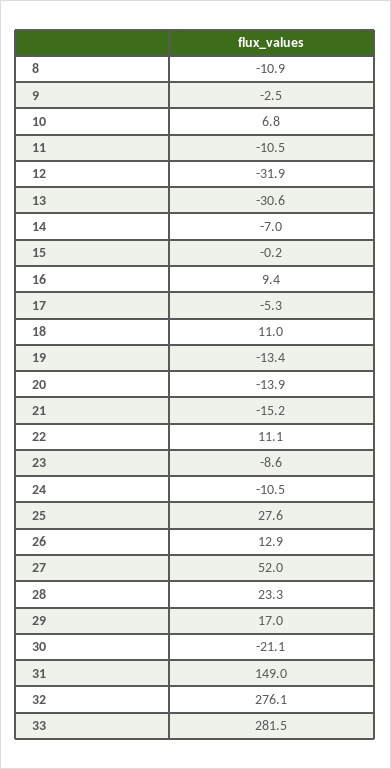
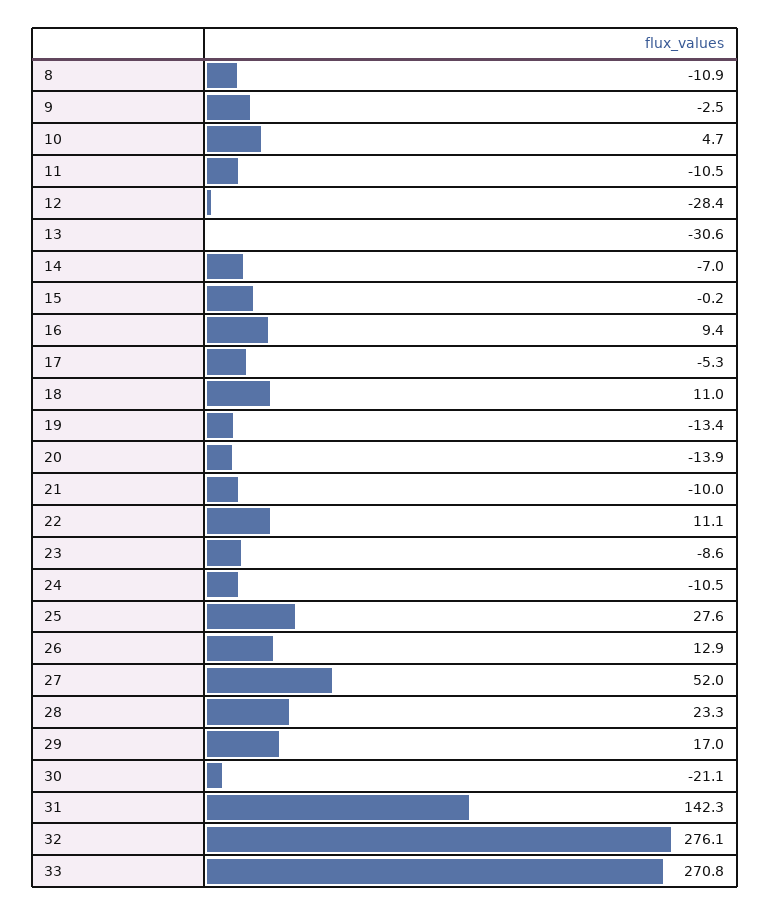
  {
    "8": -10.9,
    "9": -2.5,
-   "10": 6.8,
+   "10": 4.7,
    "11": -10.5,
-   "12": -31.9,
+   "12": -28.4,
    "13": -30.6,
    "14": -7,
    "15": -0.2,
    "16": 9.4,
    "17": -5.3,
    "18": 11,
    "19": -13.4,
    "20": -13.9,
-   "21": -15.2,
+   "21": -10,
    "22": 11.1,
    "23": -8.6,
    "24": -10.5,
    "25": 27.6,
    "26": 12.9,
    "27": 52,
    "28": 23.3,
    "29": 17,
    "30": -21.1,
-   "31": 149,
+   "31": 142.3,
    "32": 276.1,
-   "33": 281.5
+   "33": 270.8
  }

